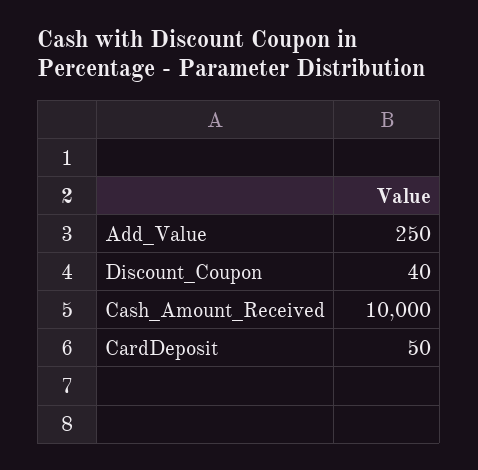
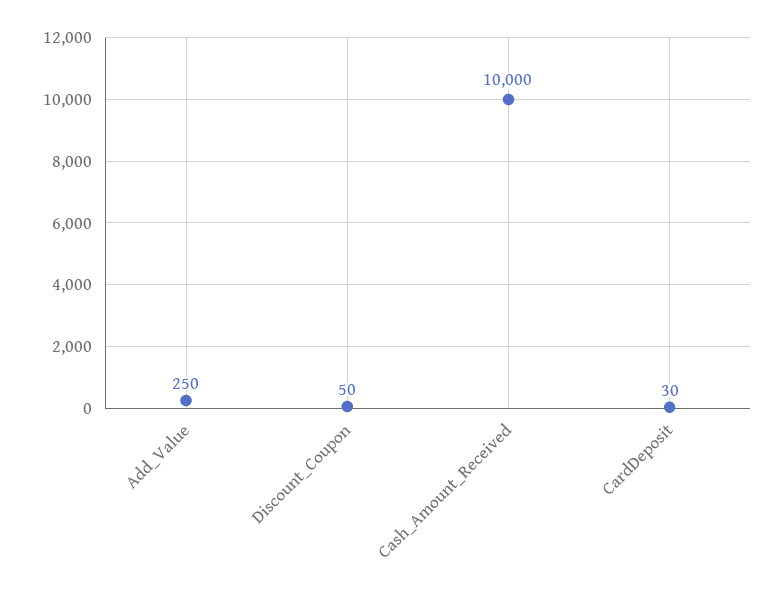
  {
    "Add_Value": 250,
-   "Discount_Coupon": 40,
+   "Discount_Coupon": 50,
    "Cash_Amount_Received": 10000,
-   "CardDeposit": 50
+   "CardDeposit": 30
  }

